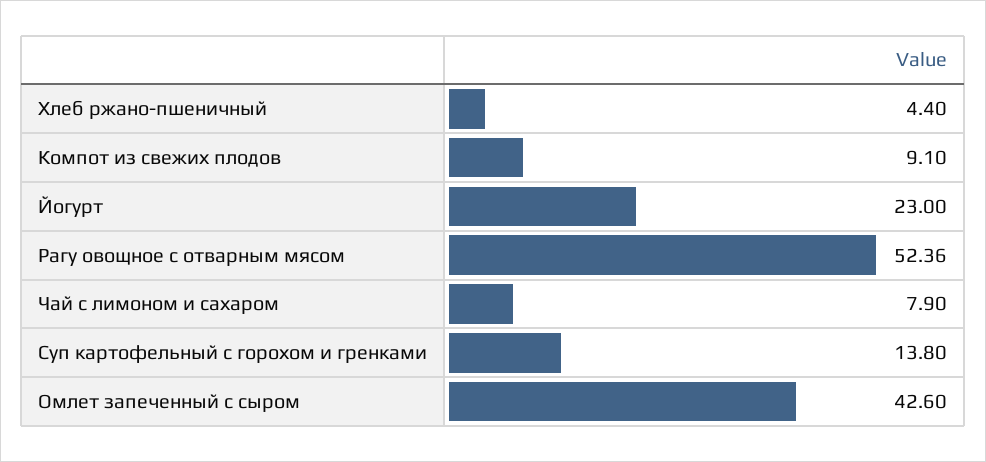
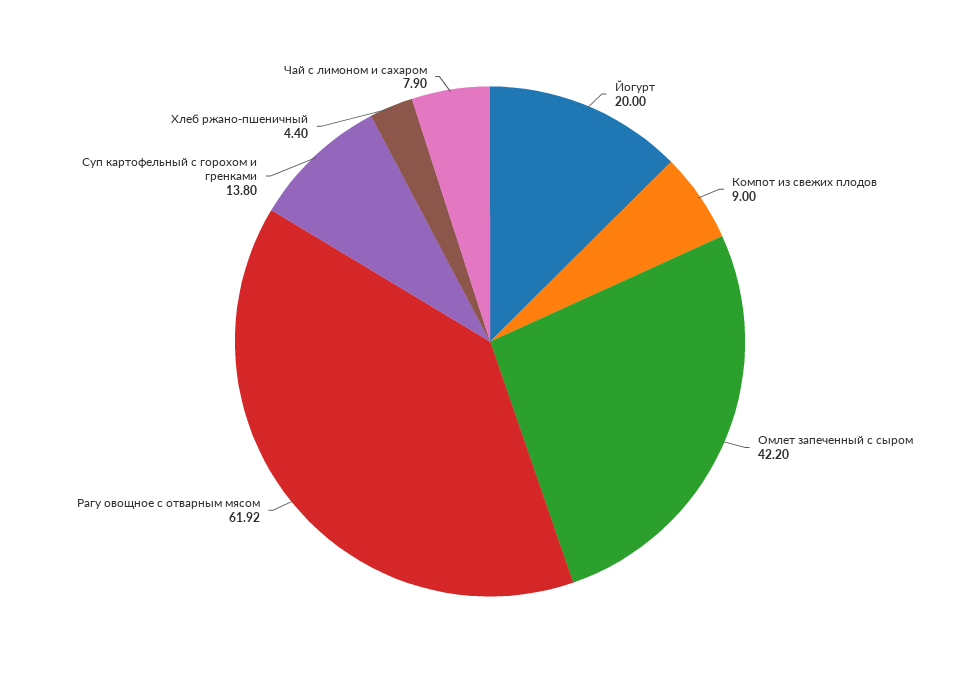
  {
    "Хлеб ржано-пшеничный": 4.4,
-   "Компот из свежих плодов": 9.1,
+   "Компот из свежих плодов": 9,
-   "Йогурт": 23,
+   "Йогурт": 20,
-   "Рагу овощное с отварным мясом": 52.36,
+   "Рагу овощное с отварным мясом": 61.92,
    "Чай с лимоном и сахаром": 7.9,
    "Суп картофельный с горохом и гренками": 13.8,
-   "Омлет запеченный с сыром": 42.6
+   "Омлет запеченный с сыром": 42.2
  }

